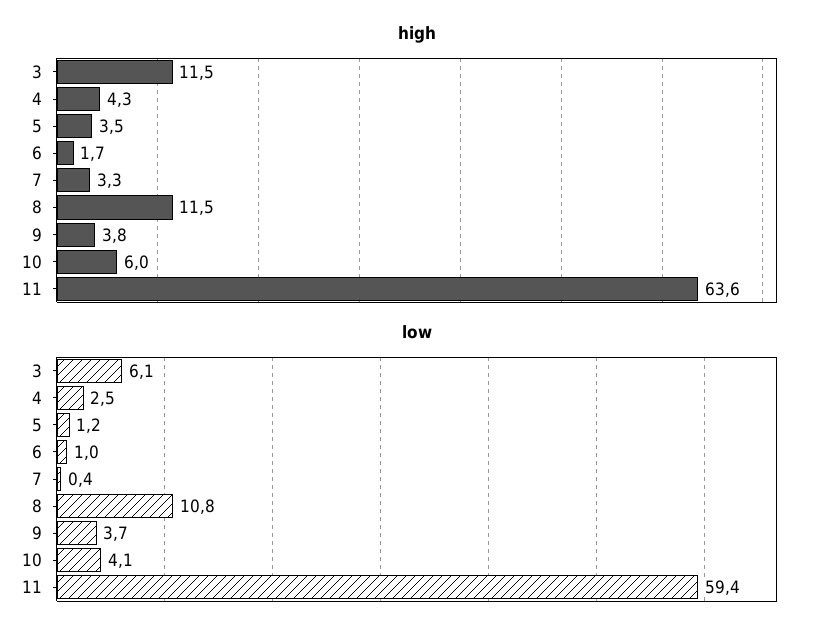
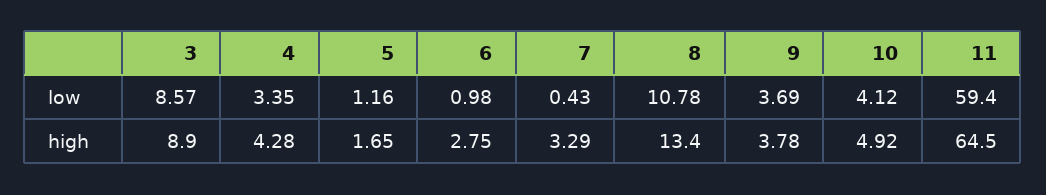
  {
    "high": {
-     "3": 11.5,
+     "3": 8.9,
      "4": 4.28,
-     "5": 3.5,
+     "5": 1.65,
-     "6": 1.7,
+     "6": 2.75,
      "7": 3.29,
-     "8": 11.5,
+     "8": 13.4,
      "9": 3.78,
-     "10": 6,
+     "10": 4.92,
-     "11": 63.6
+     "11": 64.5
    },
    "low": {
-     "3": 6.1,
+     "3": 8.57,
-     "4": 2.5,
+     "4": 3.35,
      "5": 1.16,
      "6": 0.98,
      "7": 0.43,
      "8": 10.78,
      "9": 3.69,
      "10": 4.12,
      "11": 59.4
    }
  }

